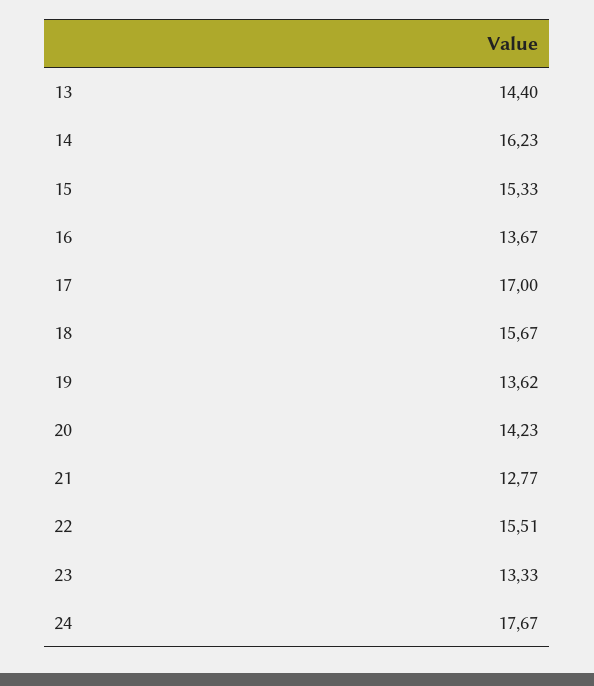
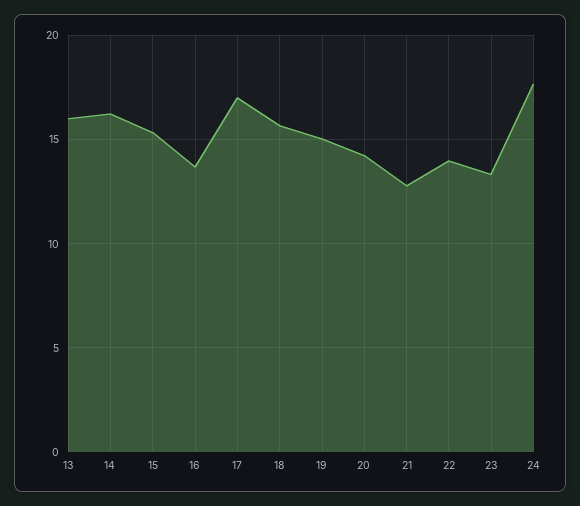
  {
-   "13": 14.4,
+   "13": 16,
    "14": 16.23,
    "15": 15.33,
    "16": 13.67,
    "17": 17,
    "18": 15.67,
-   "19": 13.62,
+   "19": 15,
    "20": 14.23,
    "21": 12.77,
-   "22": 15.51,
+   "22": 14,
    "23": 13.33,
    "24": 17.67
  }

